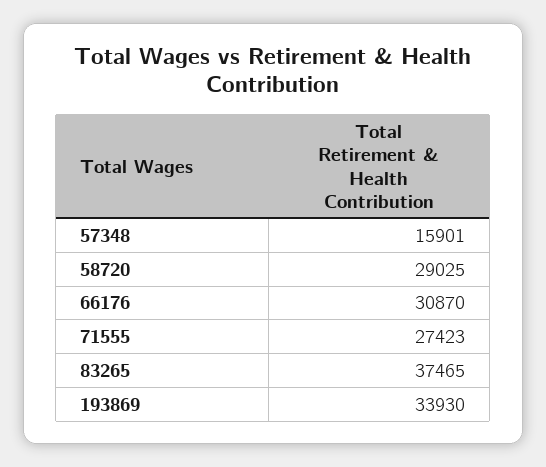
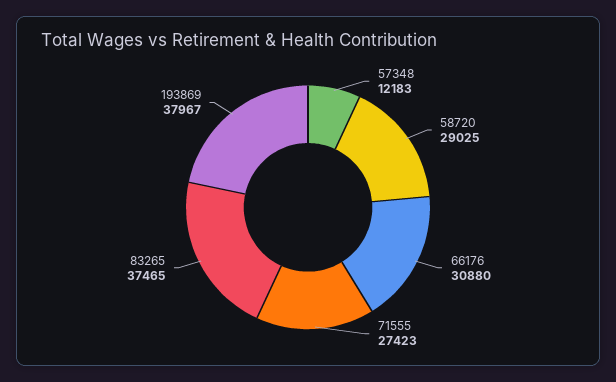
  {
-   "57348": 15901,
+   "57348": 12183,
    "58720": 29025,
-   "66176": 30870,
+   "66176": 30880,
    "71555": 27423,
    "83265": 37465,
-   "193869": 33930
+   "193869": 37967
  }

